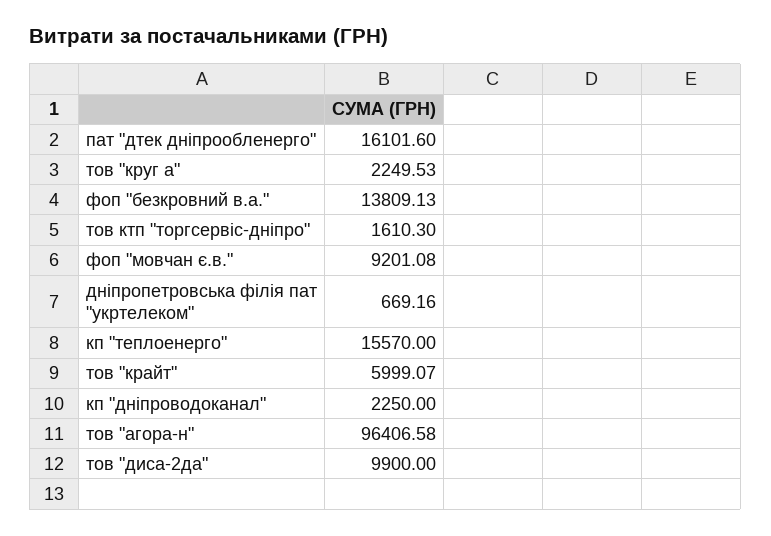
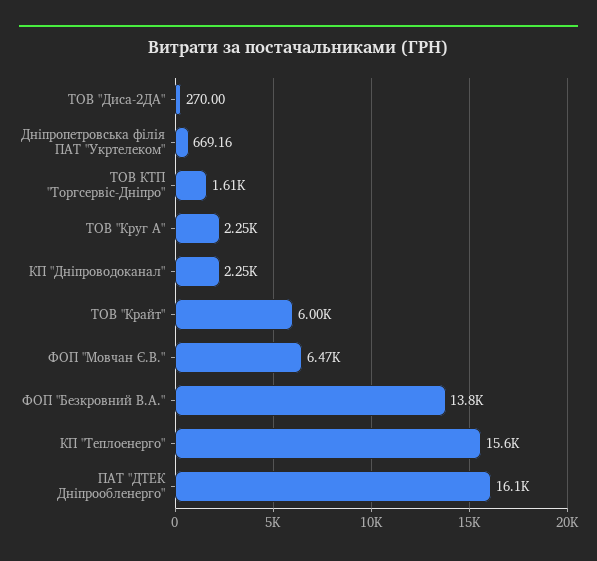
  {
    "пат \"дтек дніпрообленерго\"": 16101.6,
    "тов \"круг а\"": 2249.53,
    "фоп \"безкровний в.а.\"": 13809.13,
    "тов ктп \"торгсервіс-дніпро\"": 1610.3,
-   "фоп \"мовчан є.в.\"": 9201.08,
+   "фоп \"мовчан є.в.\"": 6470,
    "дніпропетровська філія пат \"укртелеком\"": 669.16,
    "кп \"теплоенерго\"": 15570,
    "тов \"крайт\"": 5999.07,
    "кп \"дніпроводоканал\"": 2250,
-   "тов \"агора-н\"": 96406.58,
-   "тов \"диса-2да\"": 9900
+   "тов \"диса-2да\"": 270
  }

